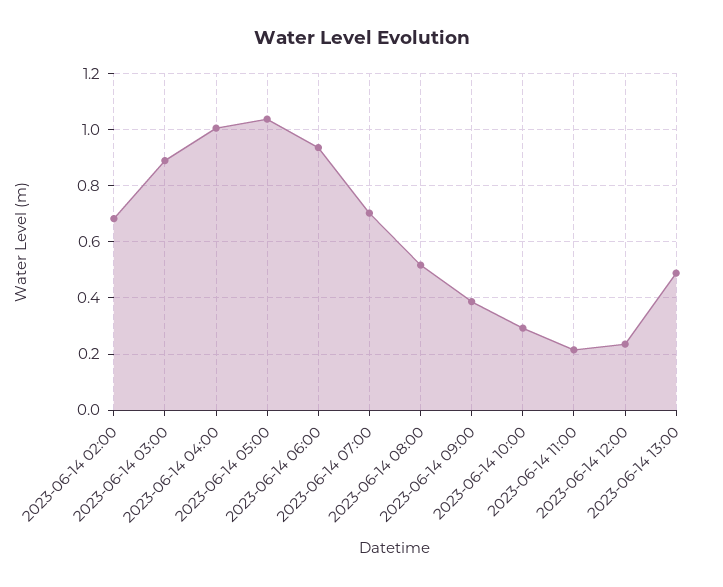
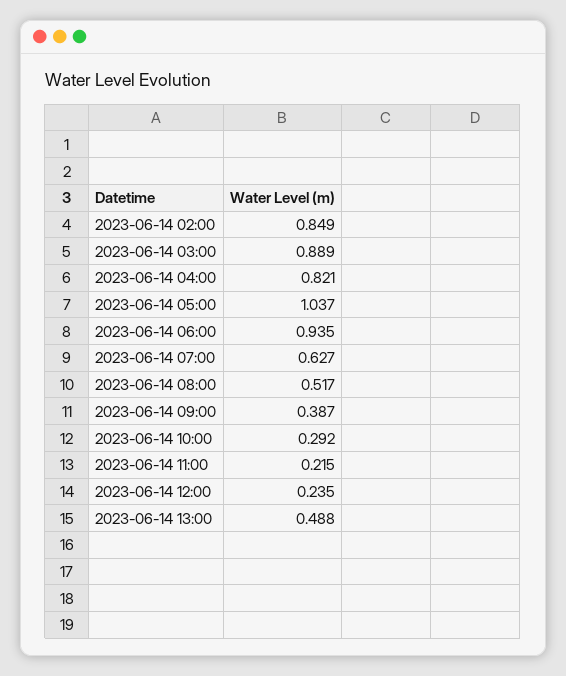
  {
-   "2023-06-14 02:00": 0.675,
+   "2023-06-14 02:00": 0.849,
    "2023-06-14 03:00": 0.889,
-   "2023-06-14 04:00": 1,
+   "2023-06-14 04:00": 0.821,
    "2023-06-14 05:00": 1.037,
    "2023-06-14 06:00": 0.935,
-   "2023-06-14 07:00": 0.7,
+   "2023-06-14 07:00": 0.627,
    "2023-06-14 08:00": 0.517,
    "2023-06-14 09:00": 0.387,
    "2023-06-14 10:00": 0.292,
    "2023-06-14 11:00": 0.215,
    "2023-06-14 12:00": 0.235,
    "2023-06-14 13:00": 0.488
  }

